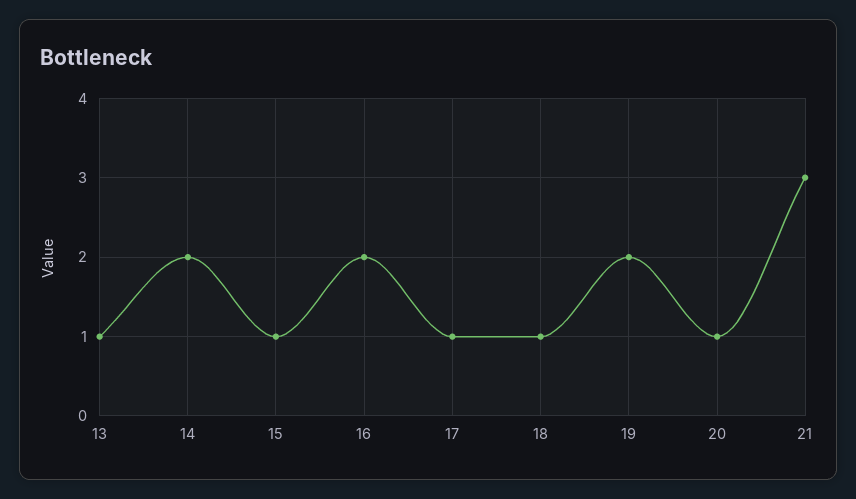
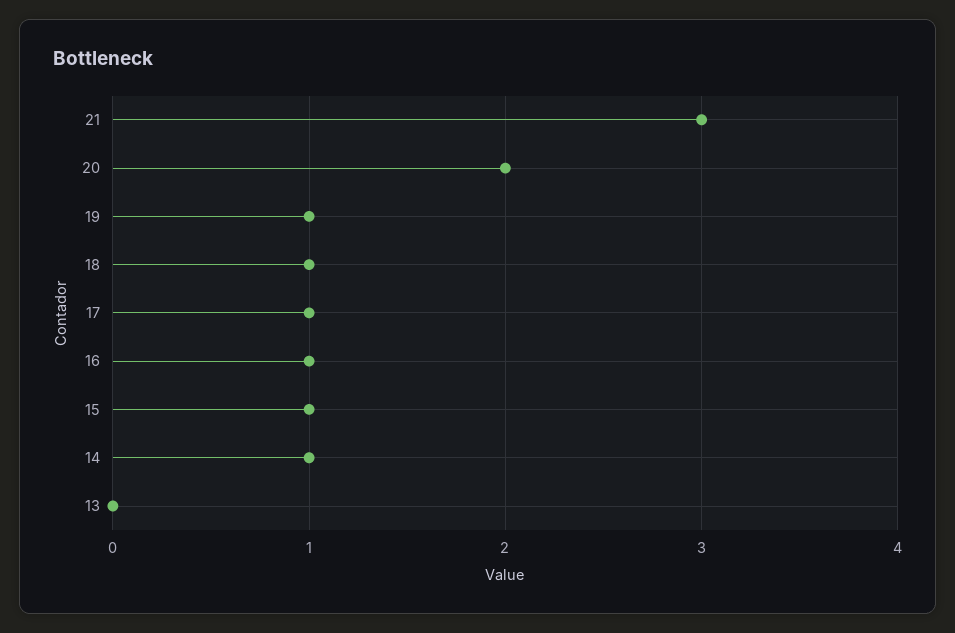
  {
-   "13": 1,
+   "13": 0,
-   "14": 2,
+   "14": 1,
    "15": 1,
-   "16": 2,
+   "16": 1,
    "17": 1,
    "18": 1,
-   "19": 2,
+   "19": 1,
-   "20": 1,
+   "20": 2,
    "21": 3
  }

